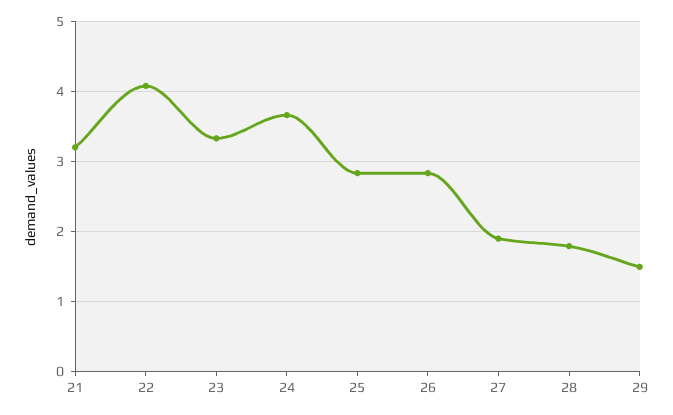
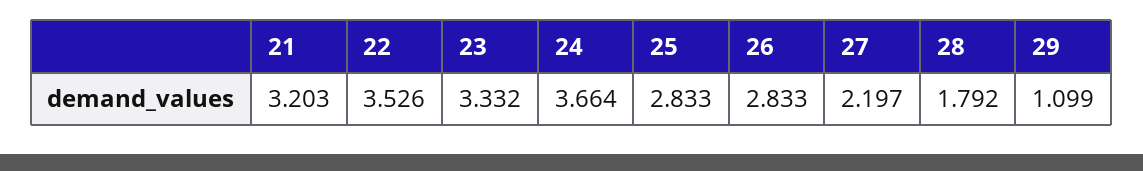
  {
    "21": 3.203,
-   "22": 4.1,
+   "22": 3.526,
    "23": 3.332,
    "24": 3.664,
    "25": 2.833,
    "26": 2.833,
-   "27": 1.9,
+   "27": 2.197,
    "28": 1.792,
-   "29": 1.5
+   "29": 1.099
  }

